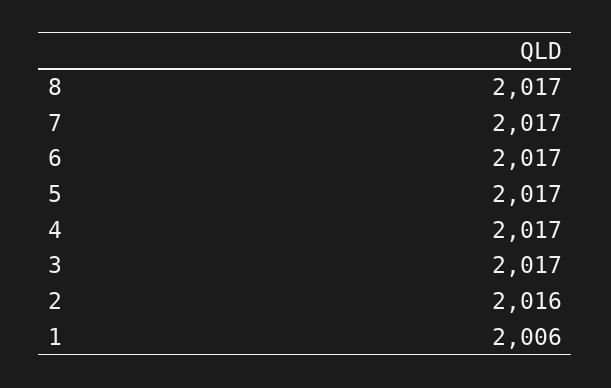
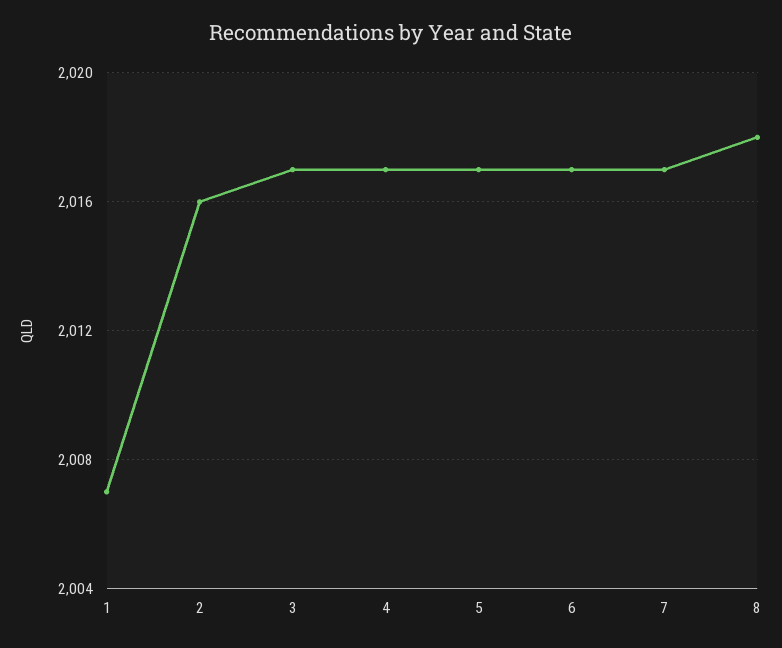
  {
-   "8": 2017,
+   "8": 2018,
    "7": 2017,
    "6": 2017,
    "5": 2017,
    "4": 2017,
    "3": 2017,
    "2": 2016,
-   "1": 2006
+   "1": 2007
  }

